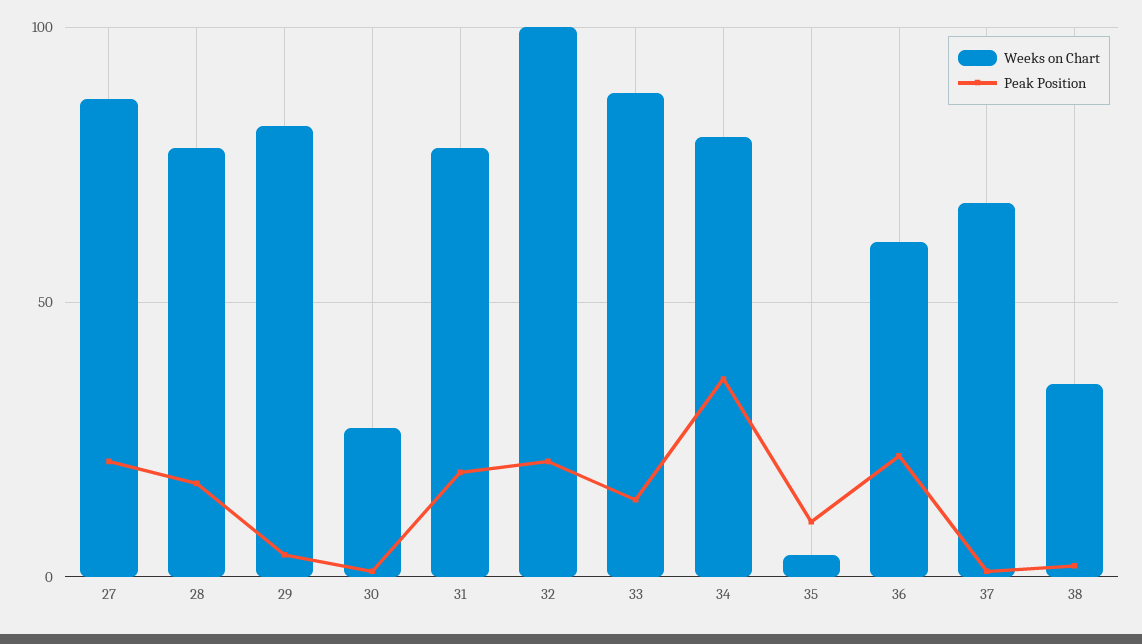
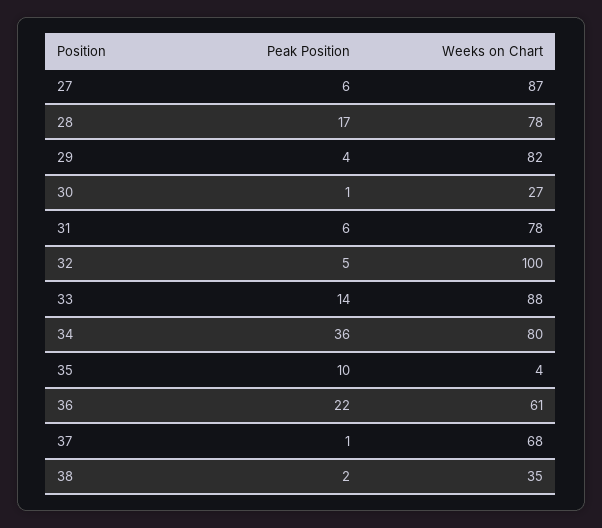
  {
    "Weeks on Chart": {
      "27": 87,
      "28": 78,
      "29": 82,
      "30": 27,
      "31": 78,
      "32": 100,
      "33": 88,
      "34": 80,
      "35": 4,
      "36": 61,
      "37": 68,
      "38": 35
    },
    "Peak Position": {
-     "27": 20,
+     "27": 6,
      "28": 17,
      "29": 4,
      "30": 1,
-     "31": 20,
+     "31": 6,
-     "32": 20,
+     "32": 5,
      "33": 14,
      "34": 36,
      "35": 10,
      "36": 22,
      "37": 1,
      "38": 2
    }
  }

